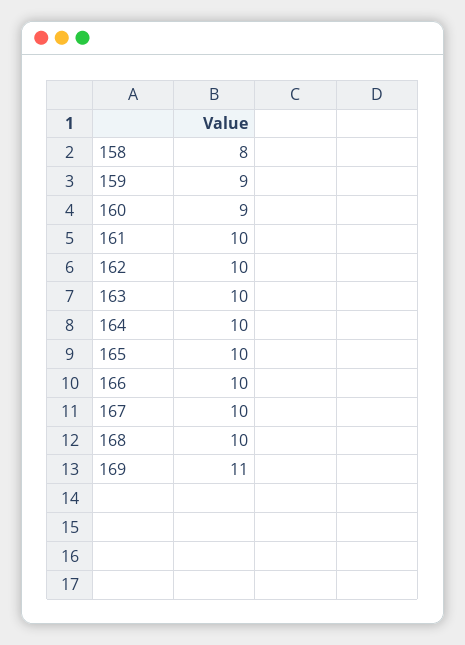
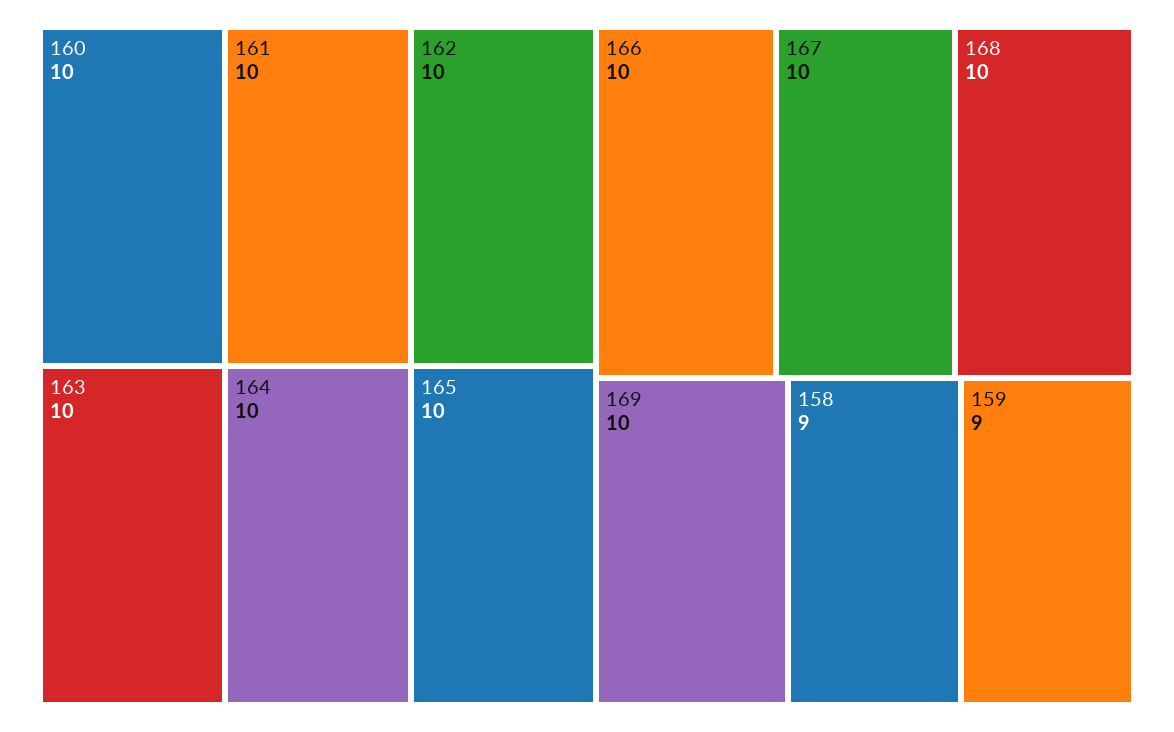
  {
-   "158": 8,
+   "158": 9,
    "159": 9,
-   "160": 9,
+   "160": 10,
    "161": 10,
    "162": 10,
    "163": 10,
    "164": 10,
    "165": 10,
    "166": 10,
    "167": 10,
    "168": 10,
-   "169": 11
+   "169": 10
  }

